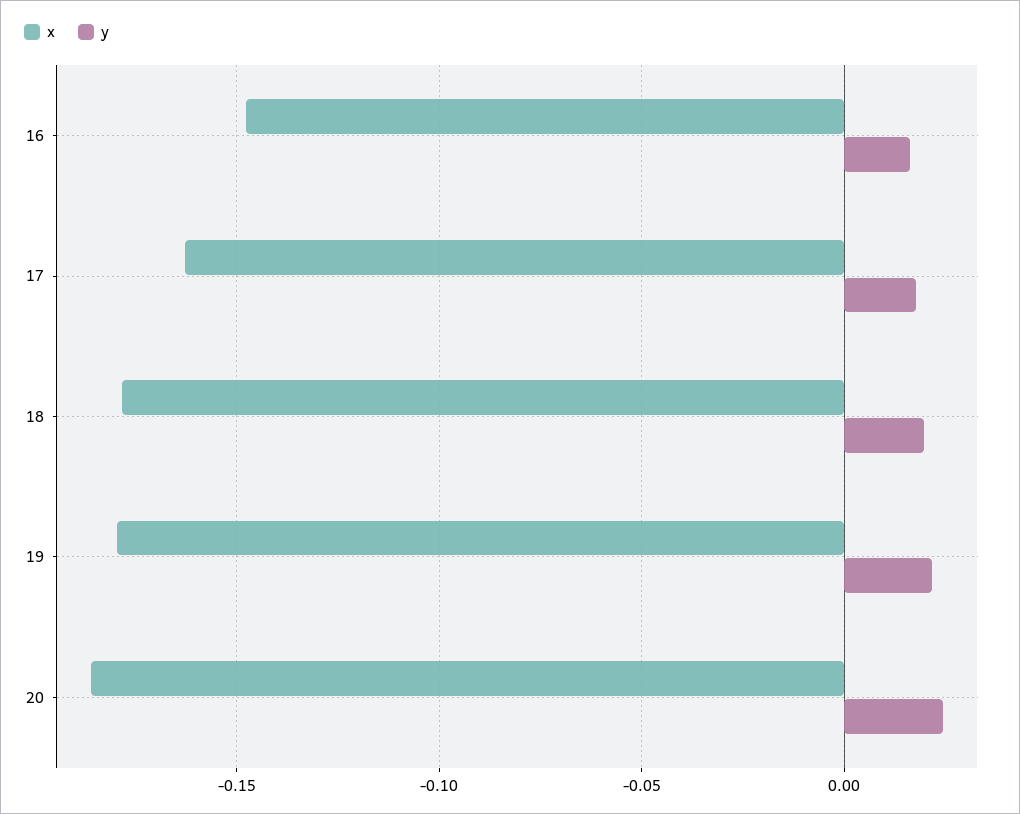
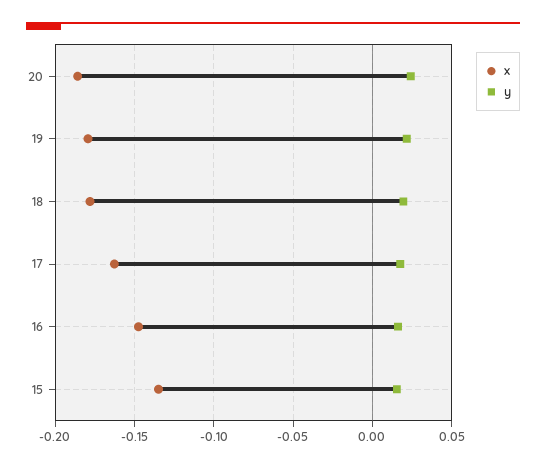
  {
    "x": {
      "16": -0.15,
      "17": -0.165,
      "18": -0.18,
      "19": -0.18,
-     "20": -0.185
+     "20": -0.185,
+     "15": -0.135
    },
    "y": {
      "16": 0.015,
      "17": 0.02,
      "18": 0.02,
      "19": 0.02,
-     "20": 0.025
+     "20": 0.025,
+     "15": 0.015
    }
  }

